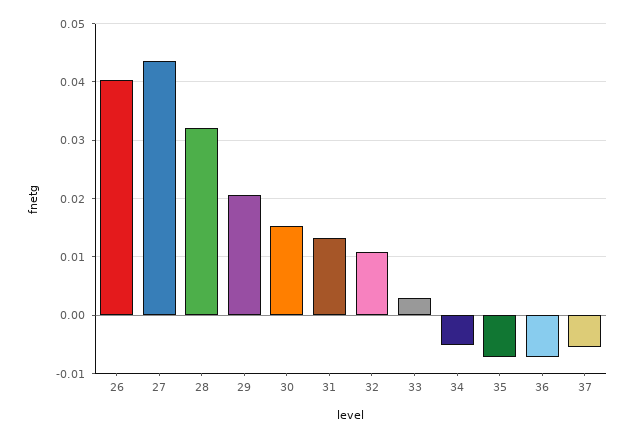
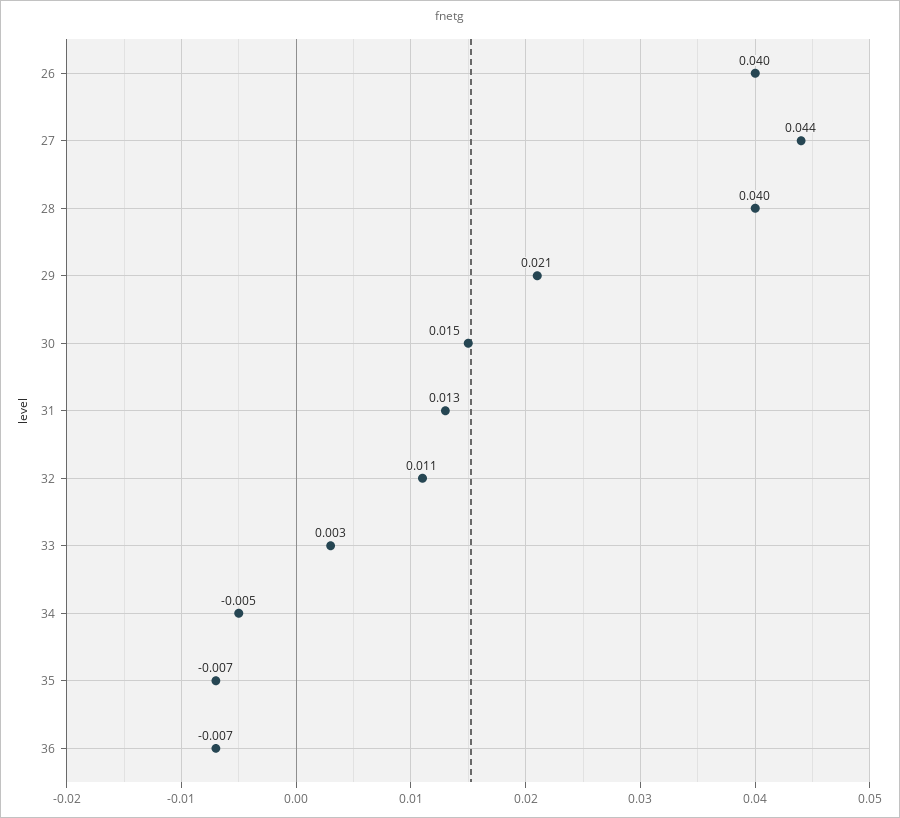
  {
    "26": 0.04,
    "27": 0.044,
-   "28": 0.032,
+   "28": 0.04,
    "29": 0.021,
    "30": 0.015,
    "31": 0.013,
    "32": 0.011,
    "33": 0.003,
    "34": -0.005,
    "35": -0.007,
-   "36": -0.007,
+   "36": -0.007
-   "37": -0.006
  }

